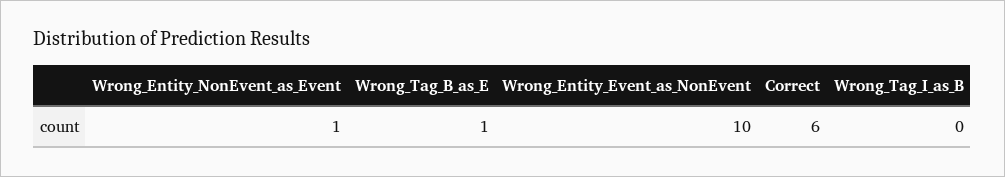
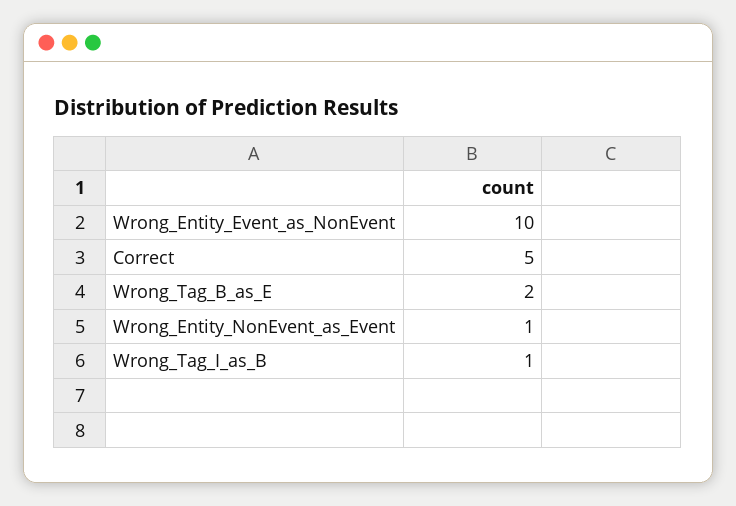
  {
    "Wrong_Entity_NonEvent_as_Event": 1,
-   "Wrong_Tag_B_as_E": 1,
+   "Wrong_Tag_B_as_E": 2,
    "Wrong_Entity_Event_as_NonEvent": 10,
-   "Correct": 6,
+   "Correct": 5,
-   "Wrong_Tag_I_as_B": 0
+   "Wrong_Tag_I_as_B": 1
  }

